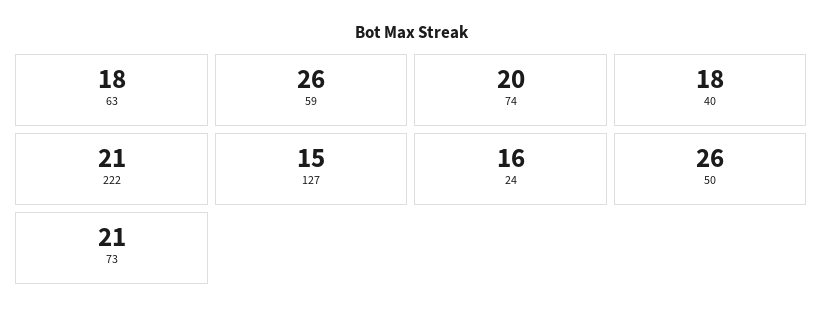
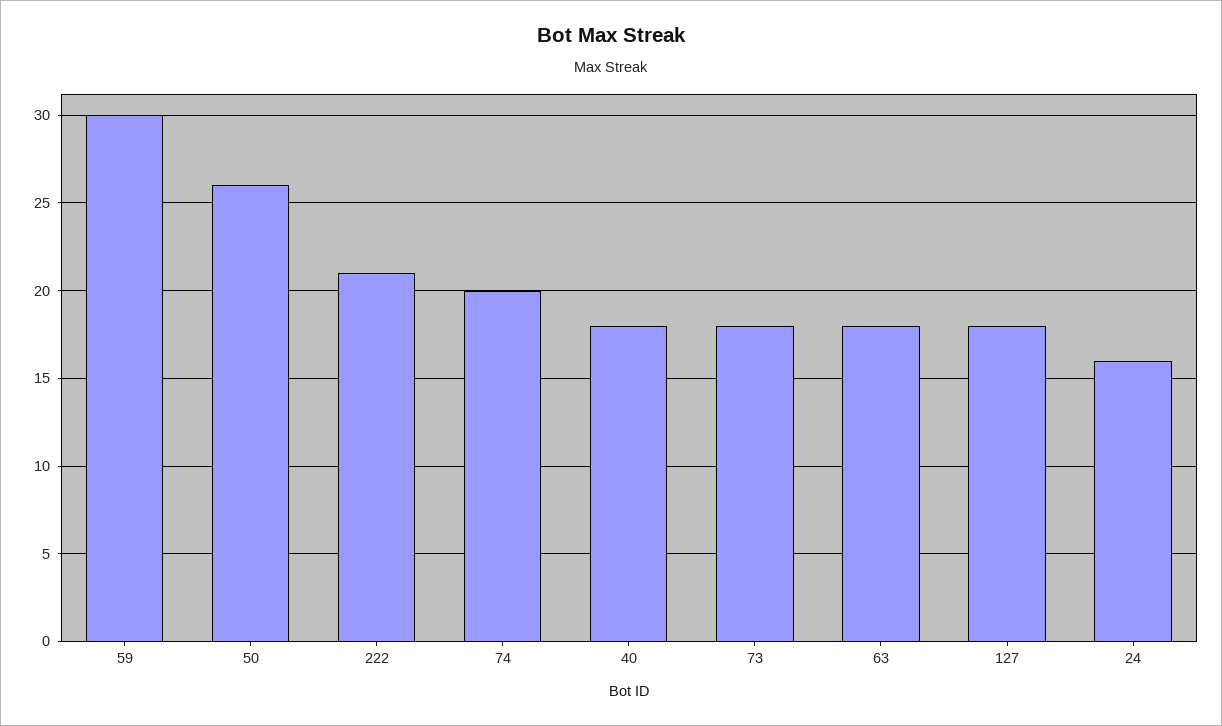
  {
    "63": 18,
-   "59": 26,
+   "59": 30,
    "74": 20,
    "40": 18,
    "222": 21,
-   "127": 15,
+   "127": 18,
    "24": 16,
    "50": 26,
-   "73": 21
+   "73": 18
  }

